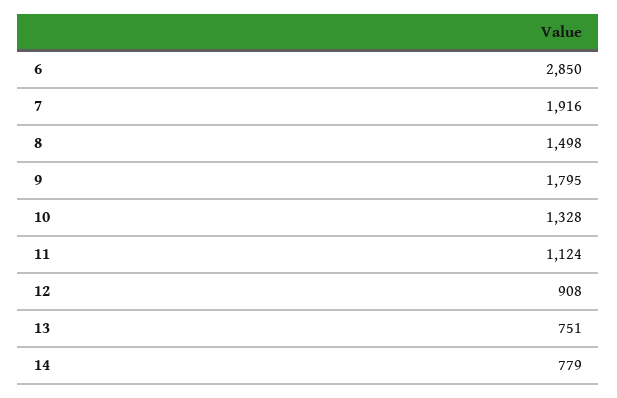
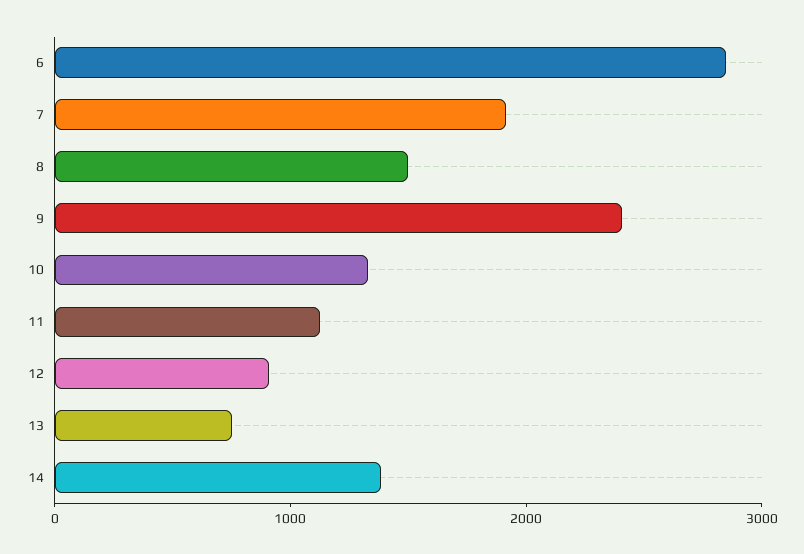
  {
    "6": 2850,
    "7": 1916,
    "8": 1498,
-   "9": 1795,
+   "9": 2400,
    "10": 1328,
    "11": 1124,
    "12": 908,
    "13": 751,
-   "14": 779
+   "14": 1400
  }

